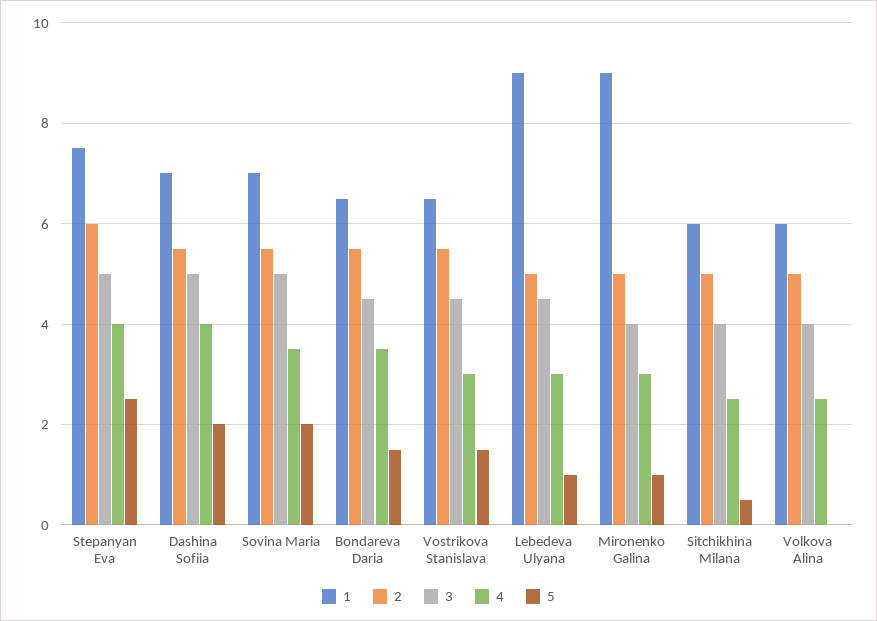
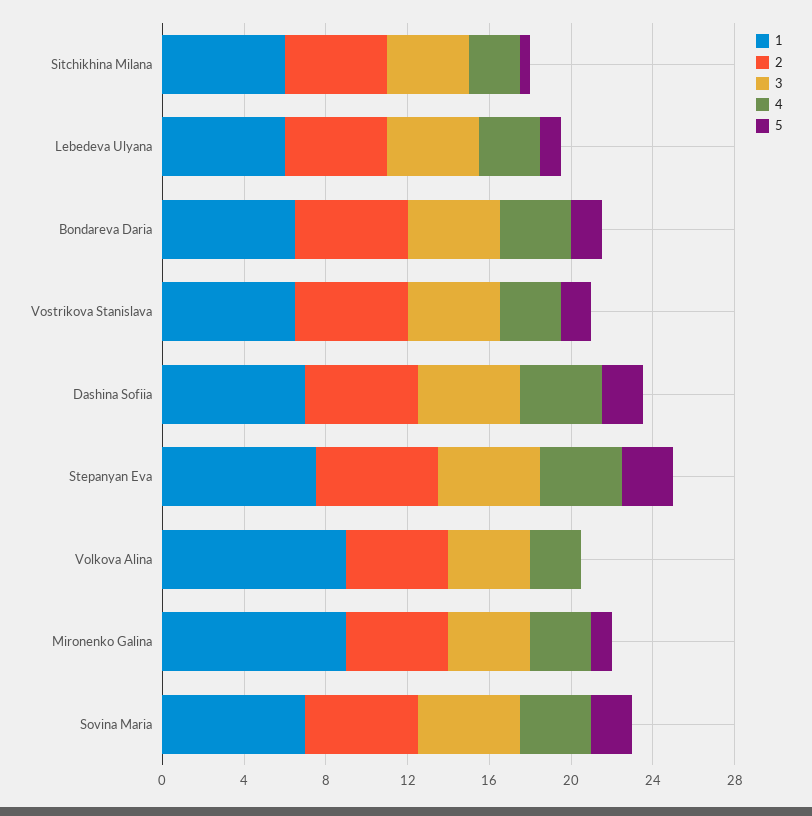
  {
    "1": {
      "Stepanyan Eva": 7.5,
      "Dashina Sofiia": 7,
      "Sovina Maria": 7,
      "Bondareva Daria": 6.5,
      "Vostrikova Stanislava": 6.5,
-     "Lebedeva Ulyana": 9,
+     "Lebedeva Ulyana": 6,
      "Mironenko Galina": 9,
      "Sitchikhina Milana": 6,
-     "Volkova Alina": 6
+     "Volkova Alina": 9
    },
    "2": {
      "Stepanyan Eva": 6,
      "Dashina Sofiia": 5.5,
      "Sovina Maria": 5.5,
      "Bondareva Daria": 5.5,
      "Vostrikova Stanislava": 5.5,
      "Lebedeva Ulyana": 5,
      "Mironenko Galina": 5,
      "Sitchikhina Milana": 5,
      "Volkova Alina": 5
    },
    "3": {
      "Stepanyan Eva": 5,
      "Dashina Sofiia": 5,
      "Sovina Maria": 5,
      "Bondareva Daria": 4.5,
      "Vostrikova Stanislava": 4.5,
      "Lebedeva Ulyana": 4.5,
      "Mironenko Galina": 4,
      "Sitchikhina Milana": 4,
      "Volkova Alina": 4
    },
    "4": {
      "Stepanyan Eva": 4,
      "Dashina Sofiia": 4,
      "Sovina Maria": 3.5,
      "Bondareva Daria": 3.5,
      "Vostrikova Stanislava": 3,
      "Lebedeva Ulyana": 3,
      "Mironenko Galina": 3,
      "Sitchikhina Milana": 2.5,
      "Volkova Alina": 2.5
    },
    "5": {
      "Stepanyan Eva": 2.5,
      "Dashina Sofiia": 2,
      "Sovina Maria": 2,
      "Bondareva Daria": 1.5,
      "Vostrikova Stanislava": 1.5,
      "Lebedeva Ulyana": 1,
      "Mironenko Galina": 1,
      "Sitchikhina Milana": 0.5,
      "Volkova Alina": 0
    }
  }

